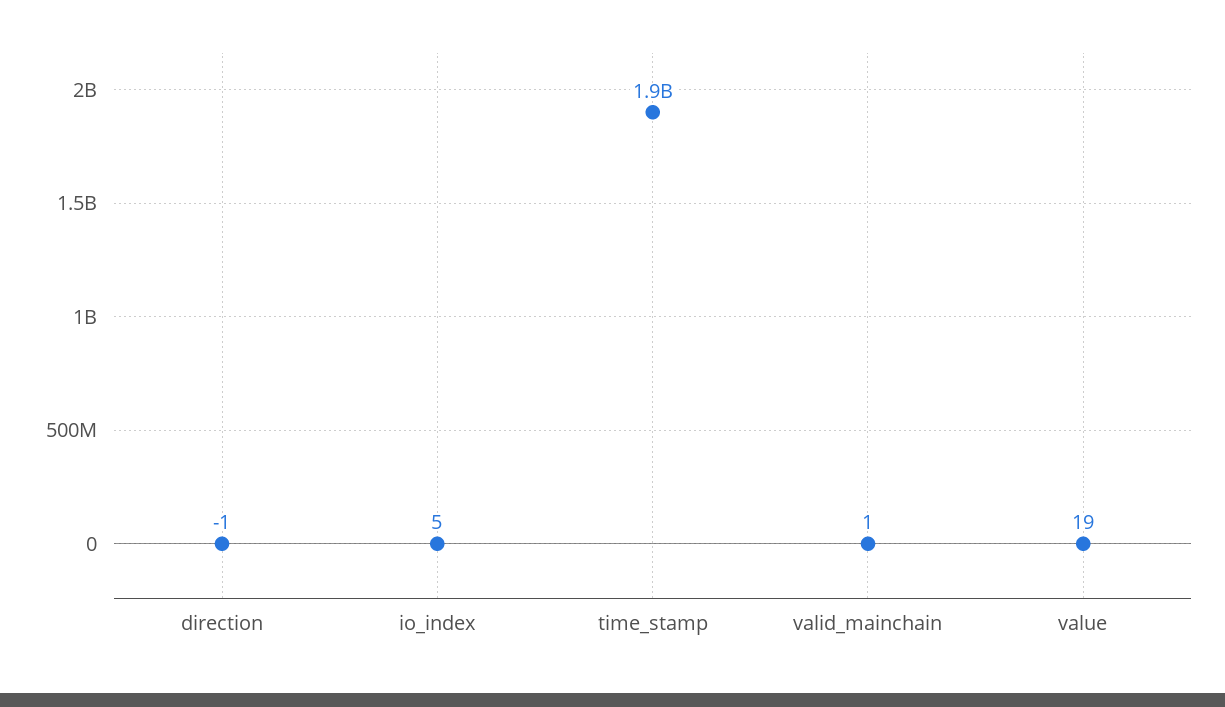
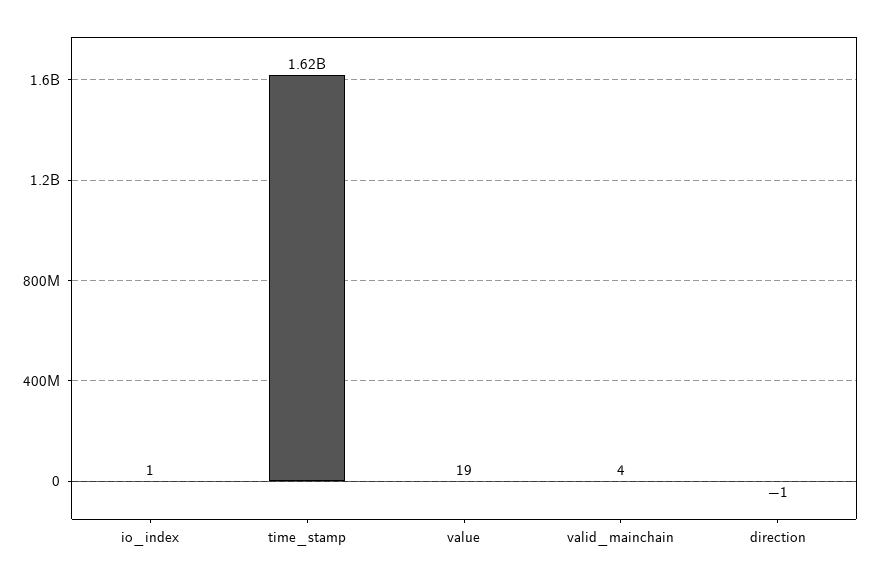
  {
    "direction": -1,
-   "io_index": 5,
+   "io_index": 1,
-   "time_stamp": 1900000000,
+   "time_stamp": 1620000000,
-   "valid_mainchain": 1,
+   "valid_mainchain": 4,
    "value": 19
  }

